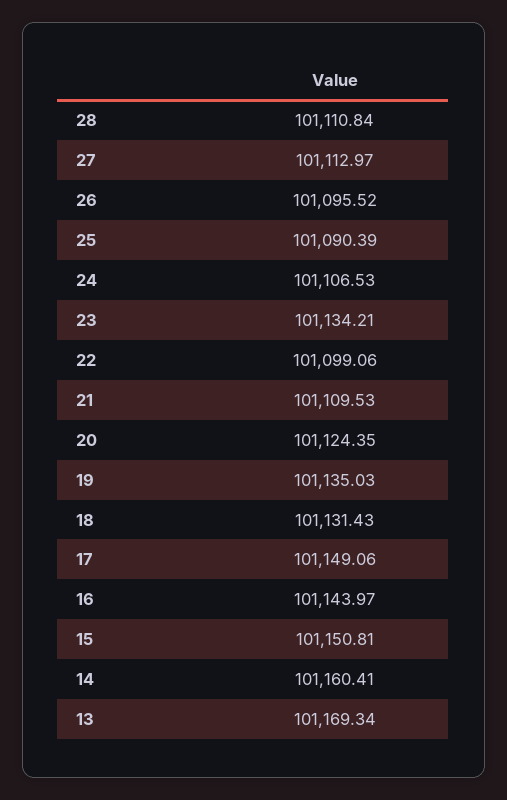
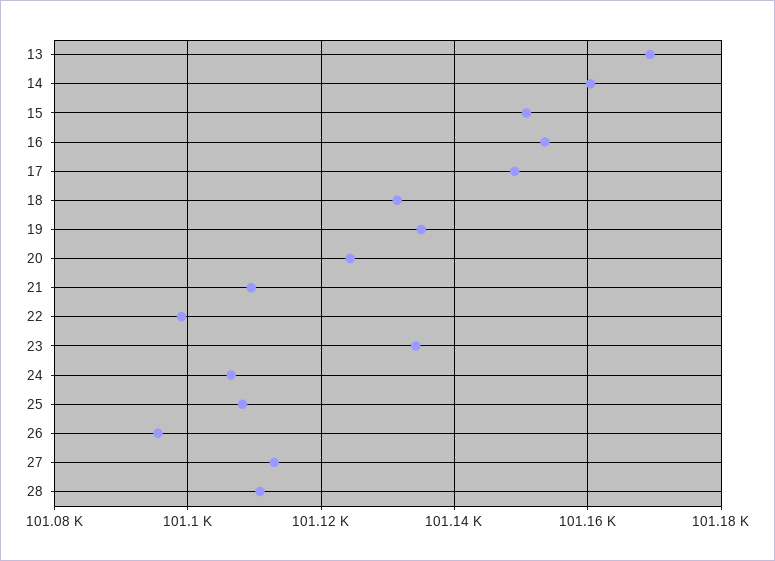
  {
    "28": 101110.84,
    "27": 101112.97,
    "26": 101095.52,
-   "25": 101090.39,
+   "25": 101108,
    "24": 101106.53,
    "23": 101134.21,
    "22": 101099.06,
    "21": 101109.53,
    "20": 101124.35,
    "19": 101135.03,
    "18": 101131.43,
    "17": 101149.06,
-   "16": 101143.97,
+   "16": 101154,
    "15": 101150.81,
    "14": 101160.41,
    "13": 101169.34
  }

